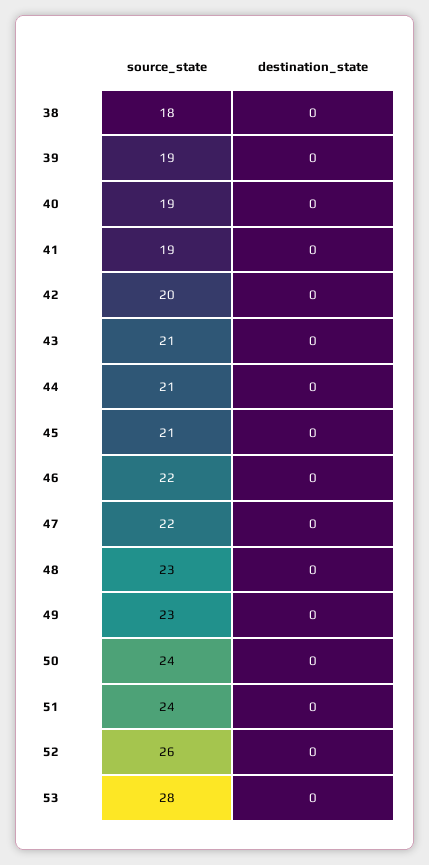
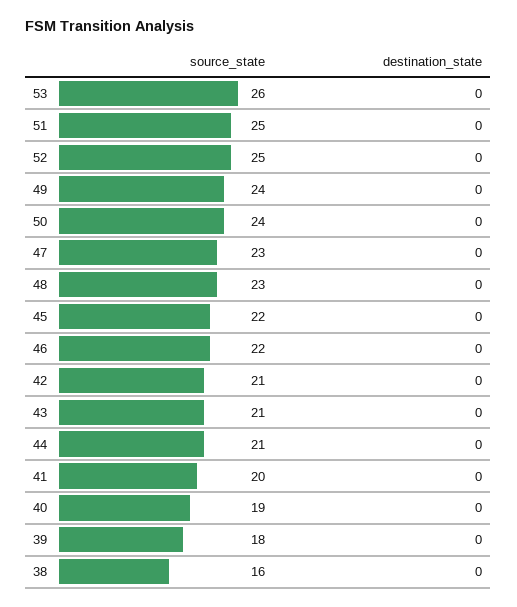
  {
    "source_state": {
-     "38": 18,
+     "38": 16,
-     "39": 19,
+     "39": 18,
      "40": 19,
-     "41": 19,
+     "41": 20,
-     "42": 20,
+     "42": 21,
      "43": 21,
      "44": 21,
-     "45": 21,
+     "45": 22,
      "46": 22,
-     "47": 22,
+     "47": 23,
      "48": 23,
-     "49": 23,
+     "49": 24,
      "50": 24,
-     "51": 24,
+     "51": 25,
-     "52": 26,
+     "52": 25,
-     "53": 28
+     "53": 26
    },
    "destination_state": {
      "38": 0,
      "39": 0,
      "40": 0,
      "41": 0,
      "42": 0,
      "43": 0,
      "44": 0,
      "45": 0,
      "46": 0,
      "47": 0,
      "48": 0,
      "49": 0,
      "50": 0,
      "51": 0,
      "52": 0,
      "53": 0
    }
  }

